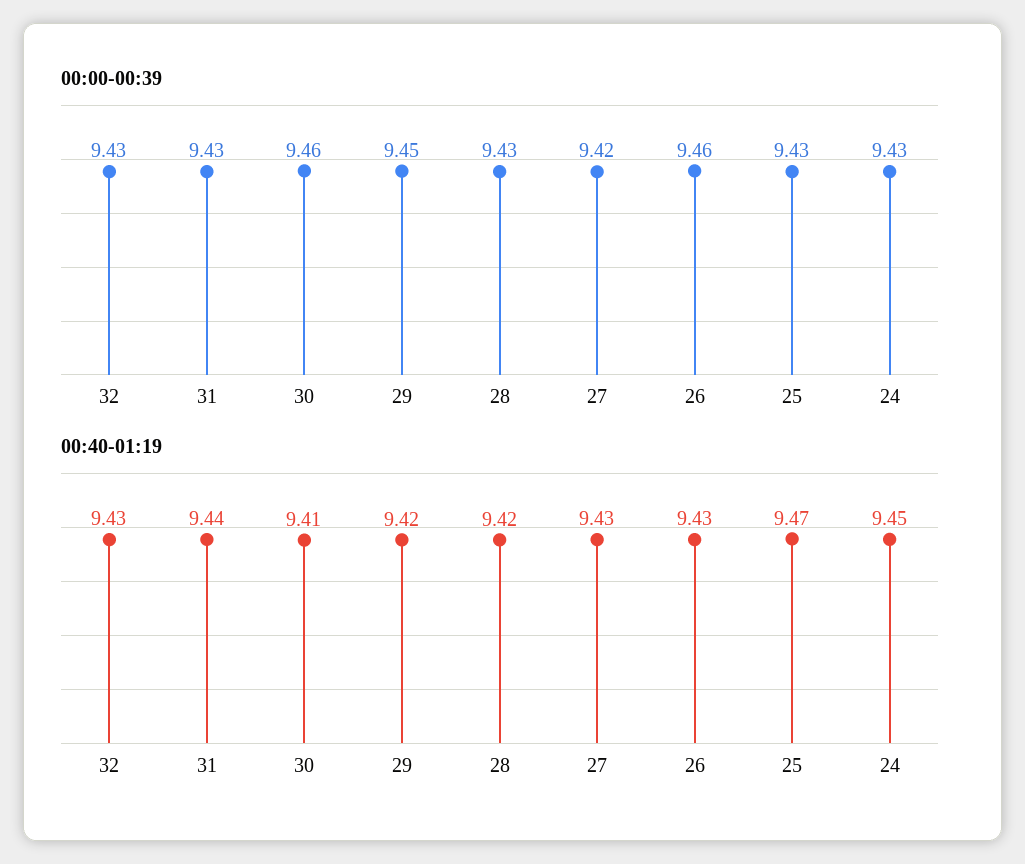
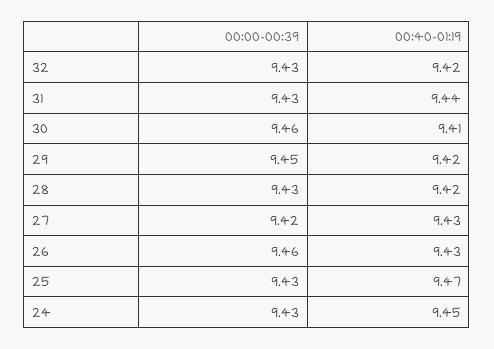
  {
    "00:00-00:39": {
      "32": 9.43,
      "31": 9.43,
      "30": 9.46,
      "29": 9.45,
      "28": 9.43,
      "27": 9.42,
      "26": 9.46,
      "25": 9.43,
      "24": 9.43
    },
    "00:40-01:19": {
-     "32": 9.43,
+     "32": 9.42,
      "31": 9.44,
      "30": 9.41,
      "29": 9.42,
      "28": 9.42,
      "27": 9.43,
      "26": 9.43,
      "25": 9.47,
      "24": 9.45
    }
  }

